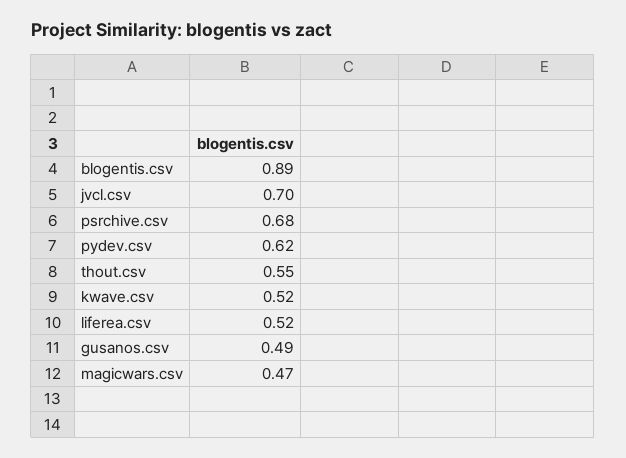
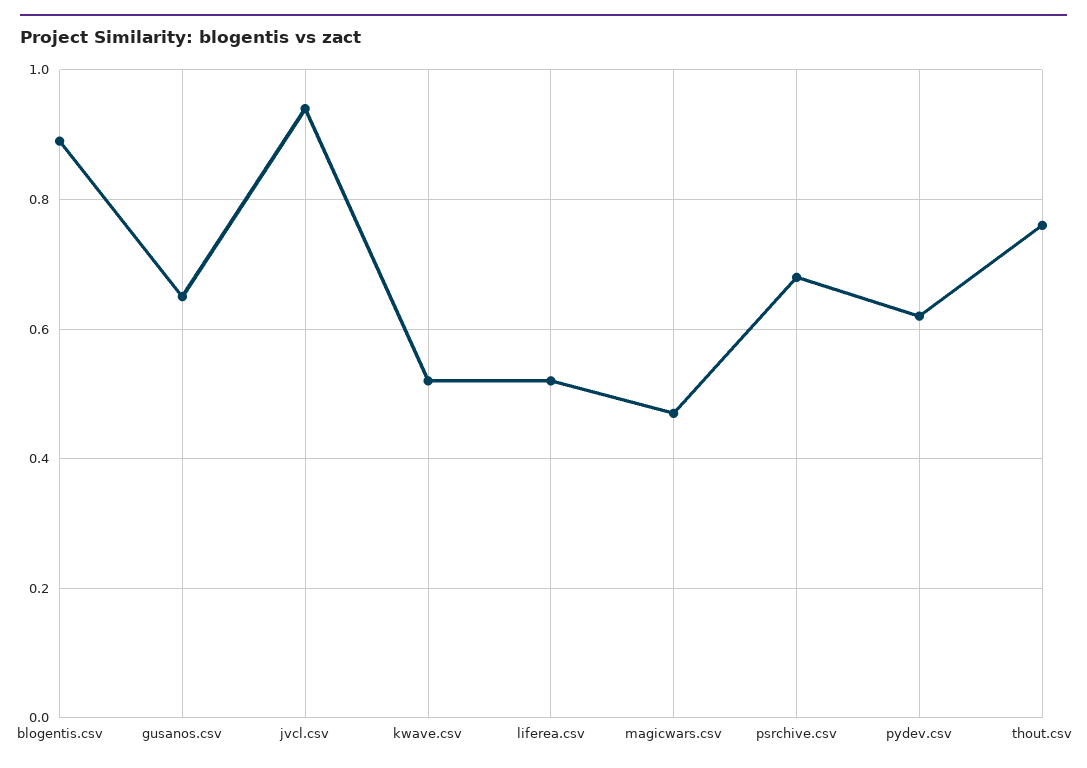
  {
    "blogentis.csv": 0.89,
-   "jvcl.csv": 0.7,
+   "jvcl.csv": 0.95,
    "psrchive.csv": 0.68,
    "pydev.csv": 0.62,
-   "thout.csv": 0.55,
+   "thout.csv": 0.75,
    "kwave.csv": 0.52,
    "liferea.csv": 0.52,
-   "gusanos.csv": 0.49,
+   "gusanos.csv": 0.65,
    "magicwars.csv": 0.47
  }

